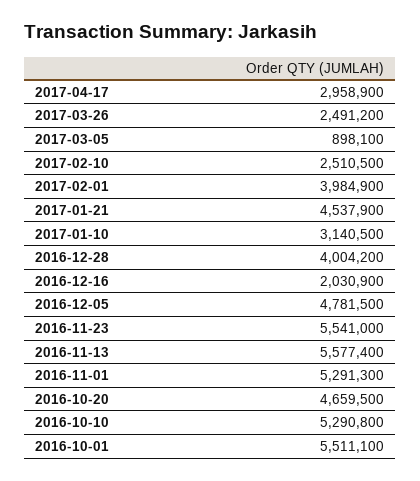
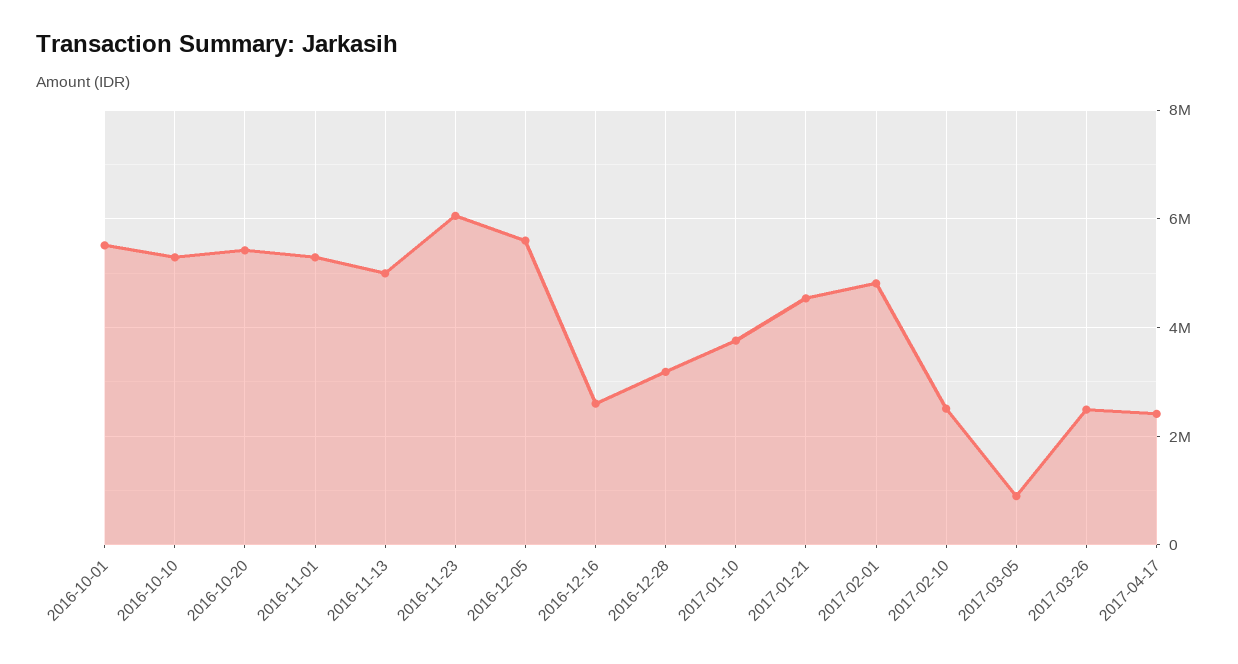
  {
-   "2017-04-17": 2958900,
+   "2017-04-17": 2400000,
    "2017-03-26": 2491200,
    "2017-03-05": 898100,
    "2017-02-10": 2510500,
-   "2017-02-01": 3984900,
+   "2017-02-01": 4800000,
    "2017-01-21": 4537900,
-   "2017-01-10": 3140500,
+   "2017-01-10": 3800000,
-   "2016-12-28": 4004200,
+   "2016-12-28": 3200000,
-   "2016-12-16": 2030900,
+   "2016-12-16": 2600000,
-   "2016-12-05": 4781500,
+   "2016-12-05": 5600000,
-   "2016-11-23": 5541000,
+   "2016-11-23": 6000000,
-   "2016-11-13": 5577400,
+   "2016-11-13": 5000000,
    "2016-11-01": 5291300,
-   "2016-10-20": 4659500,
+   "2016-10-20": 5400000,
    "2016-10-10": 5290800,
    "2016-10-01": 5511100
  }

